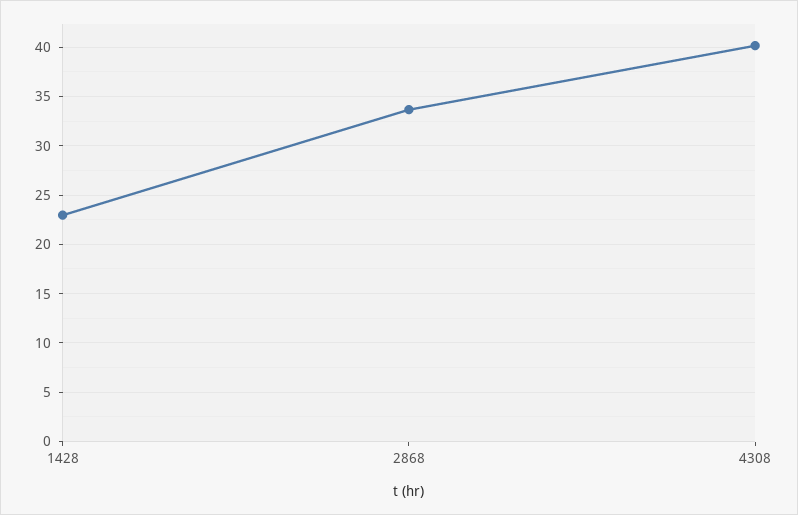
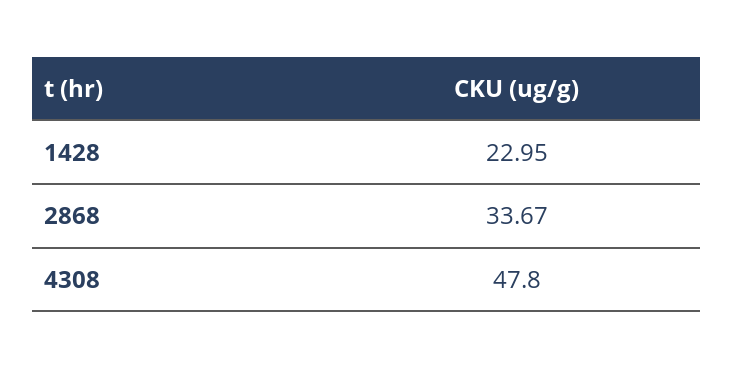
  {
    "1428": 22.95,
    "2868": 33.67,
-   "4308": 40
+   "4308": 47.8
  }

